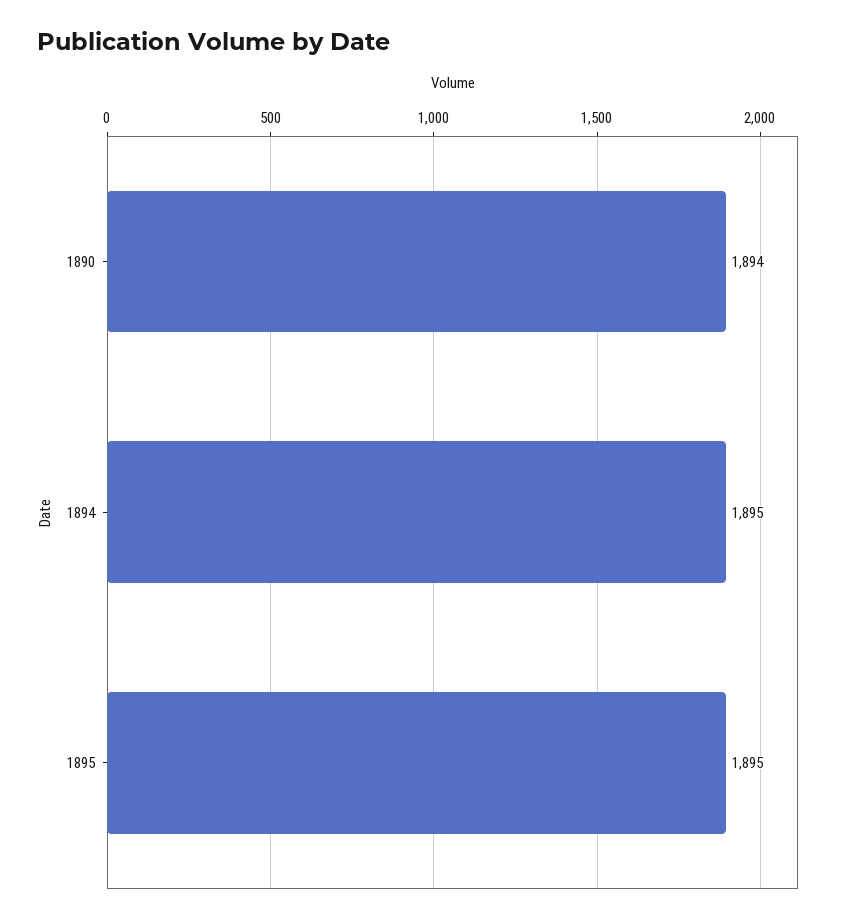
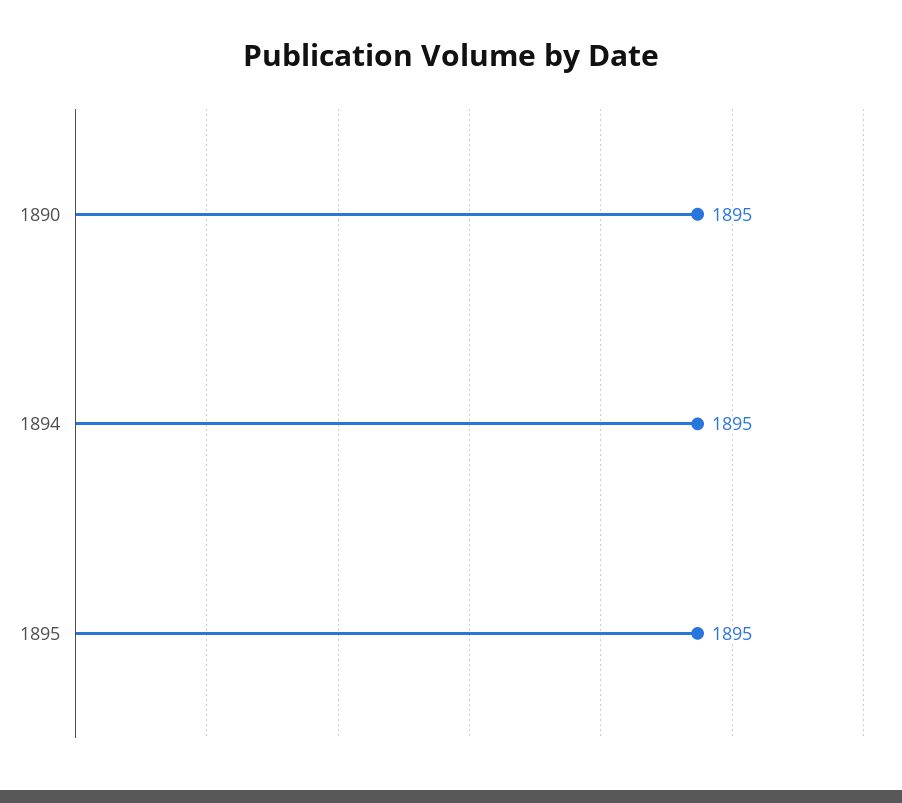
  {
-   "1890": 1894,
+   "1890": 1895,
    "1894": 1895,
    "1895": 1895
  }

